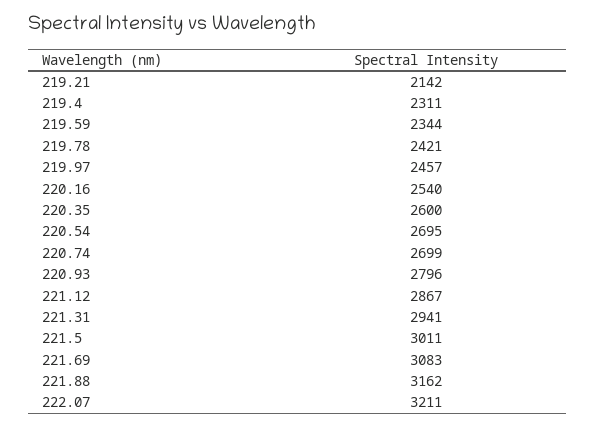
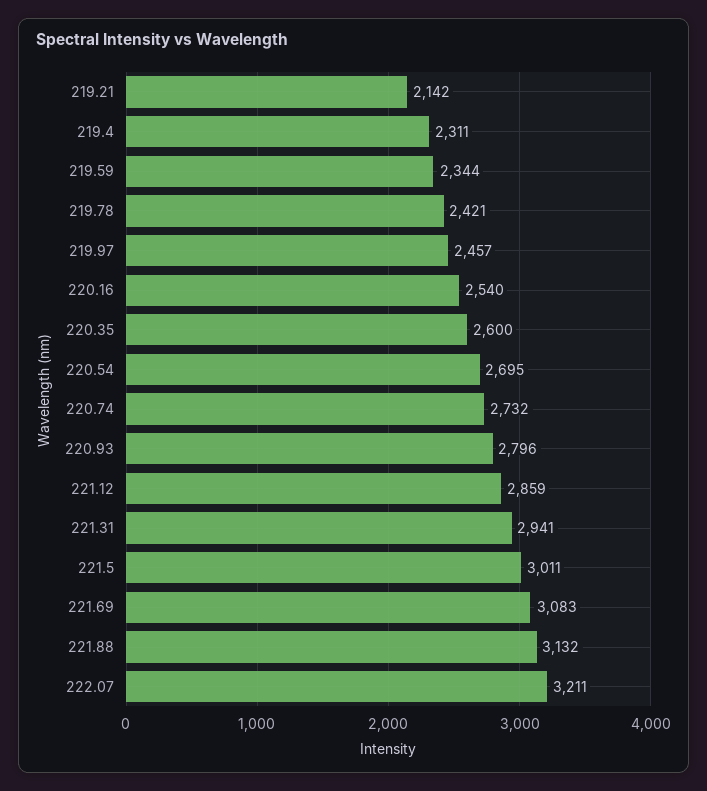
  {
    "219.21": 2142,
    "219.4": 2311,
    "219.59": 2344,
    "219.78": 2421,
    "219.97": 2457,
    "220.16": 2540,
    "220.35": 2600,
    "220.54": 2695,
-   "220.74": 2699,
+   "220.74": 2732,
    "220.93": 2796,
-   "221.12": 2867,
+   "221.12": 2859,
    "221.31": 2941,
    "221.5": 3011,
    "221.69": 3083,
-   "221.88": 3162,
+   "221.88": 3132,
    "222.07": 3211
  }

